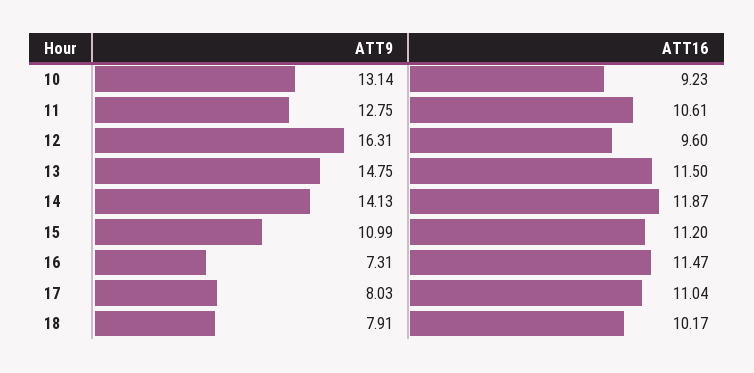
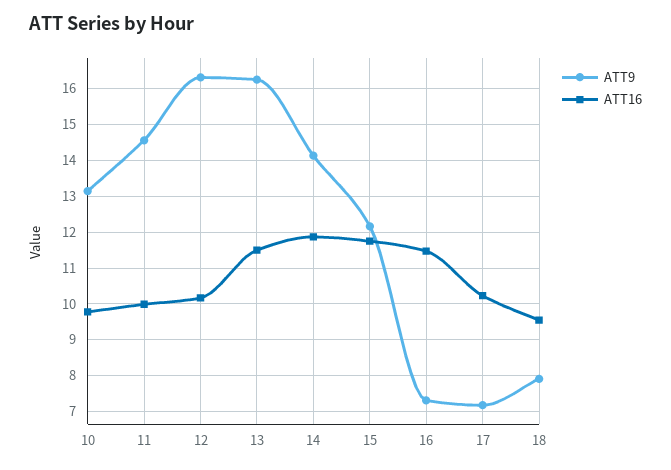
  {
    "ATT9": {
      "10": 13.14,
-     "11": 12.75,
+     "11": 14.6,
      "12": 16.31,
-     "13": 14.75,
+     "13": 16.2,
      "14": 14.13,
-     "15": 10.99,
+     "15": 12.2,
      "16": 7.31,
-     "17": 8.03,
+     "17": 7.2,
      "18": 7.91
    },
    "ATT16": {
-     "10": 9.23,
+     "10": 9.8,
-     "11": 10.61,
+     "11": 10,
-     "12": 9.6,
+     "12": 10.2,
      "13": 11.5,
      "14": 11.87,
-     "15": 11.2,
+     "15": 11.8,
      "16": 11.47,
-     "17": 11.04,
+     "17": 10.2,
-     "18": 10.17
+     "18": 9.6
    }
  }

